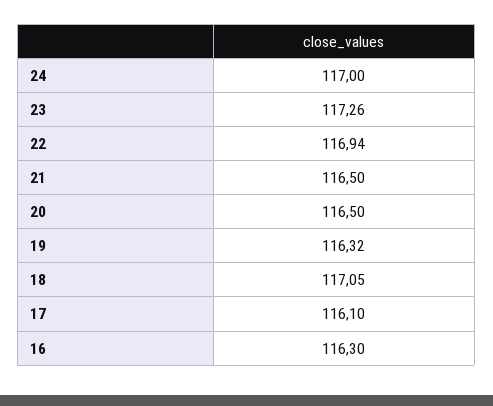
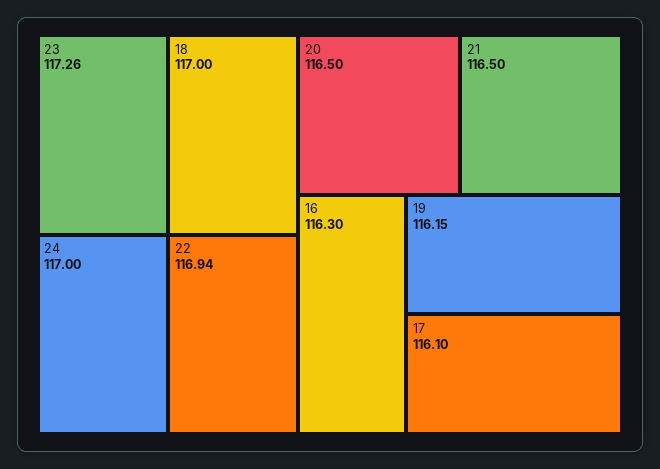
  {
    "24": 117,
    "23": 117.26,
    "22": 116.94,
    "21": 116.5,
    "20": 116.5,
-   "19": 116.32,
+   "19": 116.15,
-   "18": 117.05,
+   "18": 117,
    "17": 116.1,
    "16": 116.3
  }

